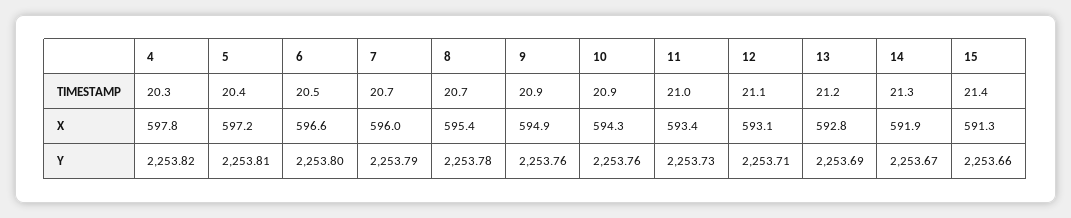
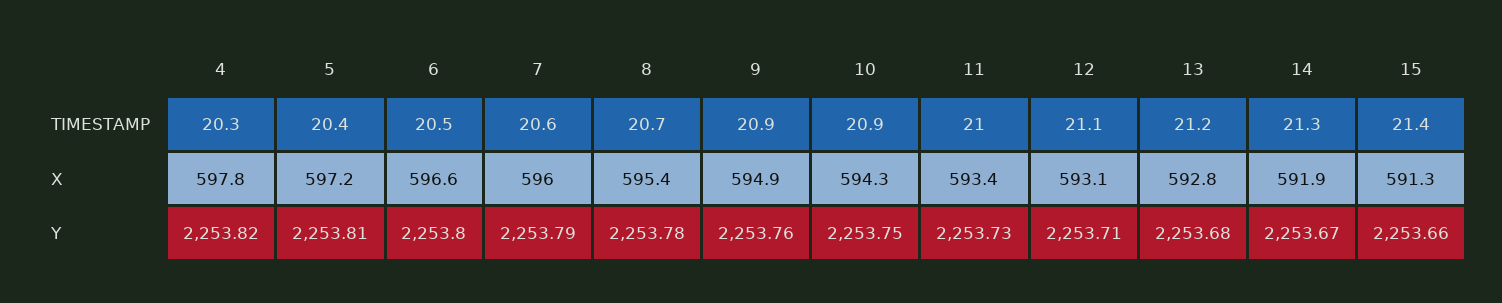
  {
    "4": {
      "TIMESTAMP": 20.3,
      "X": 597.8,
      "Y": 2253.82
    },
    "5": {
      "TIMESTAMP": 20.4,
      "X": 597.2,
      "Y": 2253.81
    },
    "6": {
      "TIMESTAMP": 20.5,
      "X": 596.6,
      "Y": 2253.8
    },
    "7": {
-     "TIMESTAMP": 20.7,
+     "TIMESTAMP": 20.6,
      "X": 596,
      "Y": 2253.79
    },
    "8": {
      "TIMESTAMP": 20.7,
      "X": 595.4,
      "Y": 2253.78
    },
    "9": {
      "TIMESTAMP": 20.9,
      "X": 594.9,
      "Y": 2253.76
    },
    "10": {
      "TIMESTAMP": 20.9,
      "X": 594.3,
-     "Y": 2253.76
+     "Y": 2253.75
    },
    "11": {
      "TIMESTAMP": 21,
      "X": 593.4,
      "Y": 2253.73
    },
    "12": {
      "TIMESTAMP": 21.1,
      "X": 593.1,
      "Y": 2253.71
    },
    "13": {
      "TIMESTAMP": 21.2,
      "X": 592.8,
-     "Y": 2253.69
+     "Y": 2253.68
    },
    "14": {
      "TIMESTAMP": 21.3,
      "X": 591.9,
      "Y": 2253.67
    },
    "15": {
      "TIMESTAMP": 21.4,
      "X": 591.3,
      "Y": 2253.66
    }
  }

